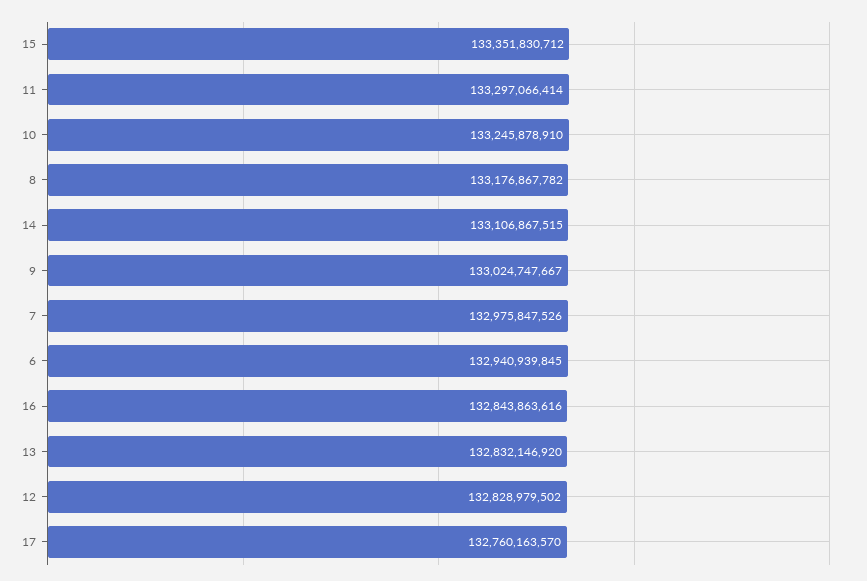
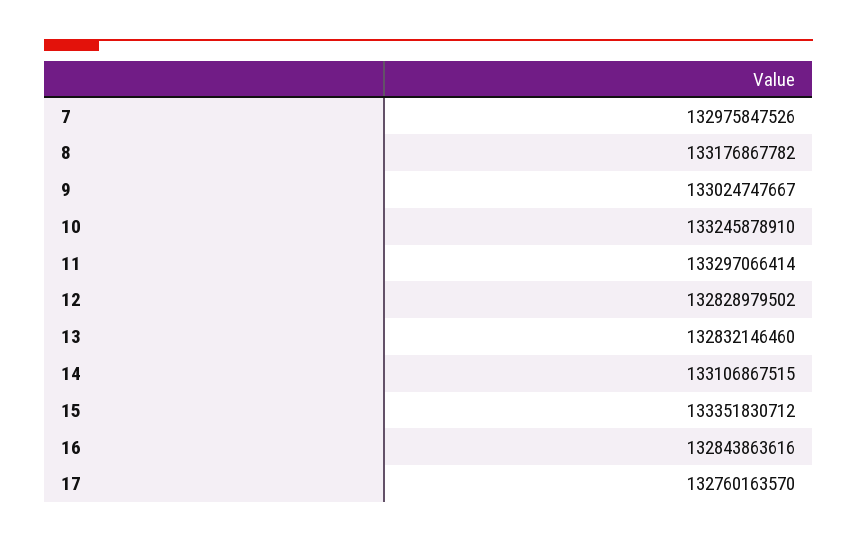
  {
    "15": 133351830712,
    "11": 133297066414,
    "10": 133245878910,
    "8": 133176867782,
    "14": 133106867515,
    "9": 133024747667,
    "7": 132975847526,
-   "6": 132940939845,
    "16": 132843863616,
-   "13": 132832146920,
+   "13": 132832146460,
    "12": 132828979502,
    "17": 132760163570
  }

